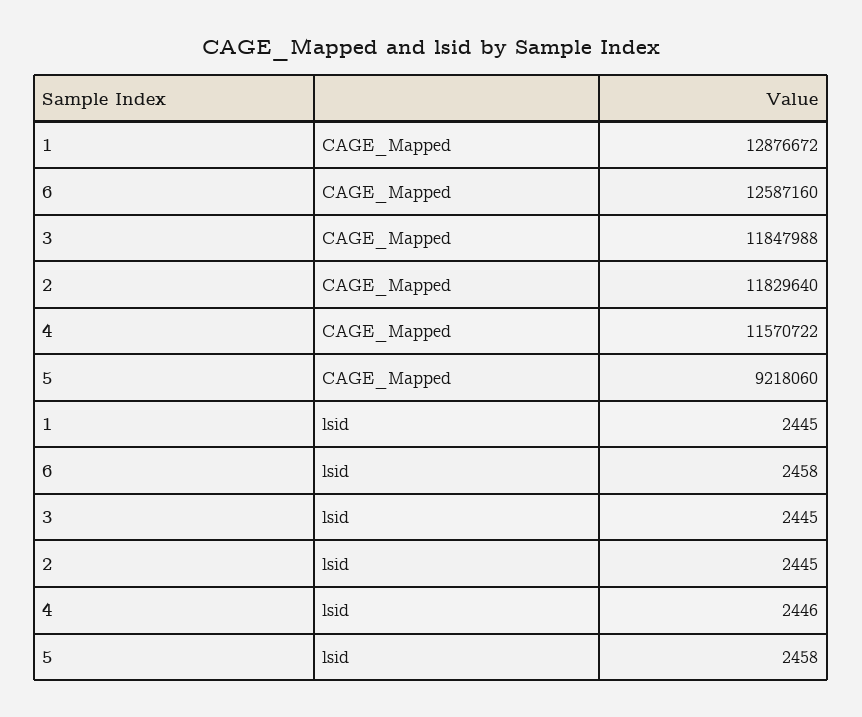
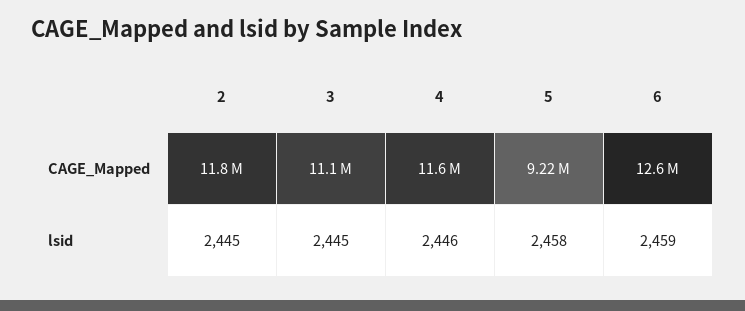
  {
-   "1": {
-     "CAGE_Mapped": 12876672,
-     "lsid": 2445
-   },
    "6": {
      "CAGE_Mapped": 12587160,
-     "lsid": 2458
+     "lsid": 2459
    },
    "3": {
-     "CAGE_Mapped": 11847988,
+     "CAGE_Mapped": 11100000,
      "lsid": 2445
    },
    "2": {
      "CAGE_Mapped": 11829640,
      "lsid": 2445
    },
    "4": {
      "CAGE_Mapped": 11570722,
      "lsid": 2446
    },
    "5": {
      "CAGE_Mapped": 9218060,
      "lsid": 2458
    }
  }

